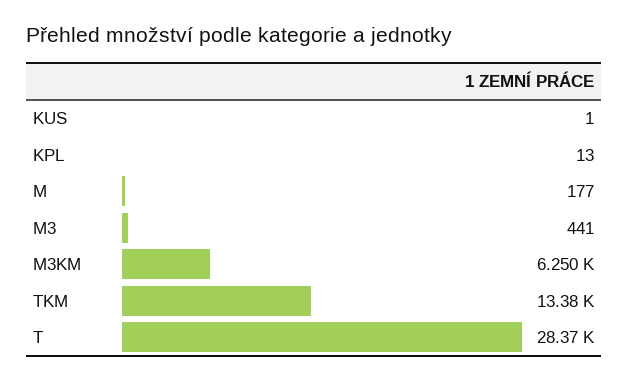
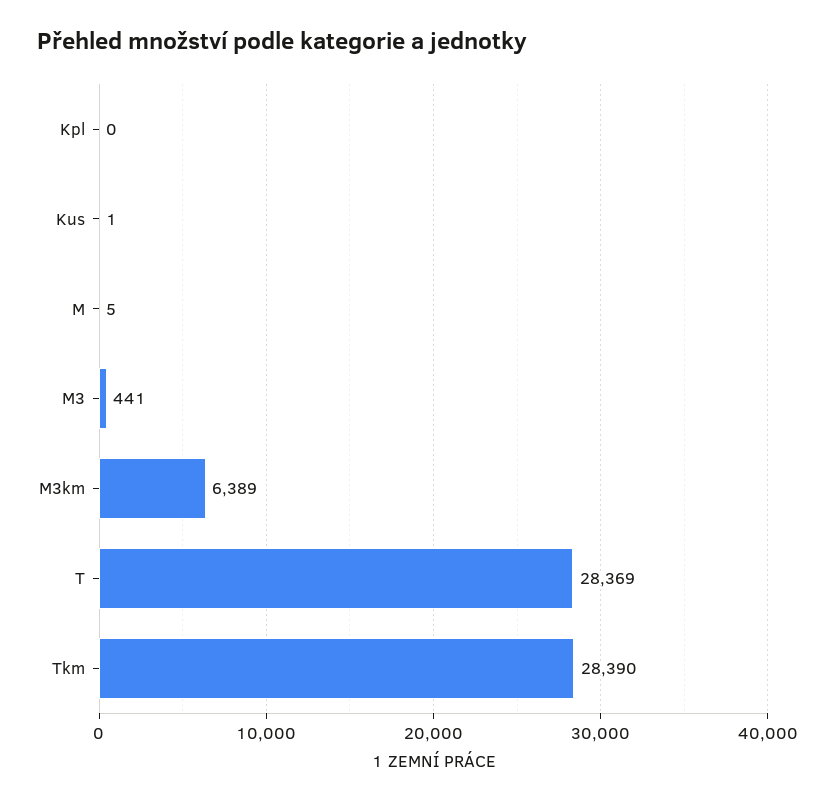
  {
    "KUS": 1,
-   "KPL": 13,
+   "KPL": 0,
-   "M": 177,
+   "M": 5,
    "M3": 441,
-   "M3KM": 6250,
+   "M3KM": 6389,
-   "TKM": 13380,
+   "TKM": 28390,
    "T": 28369
  }

